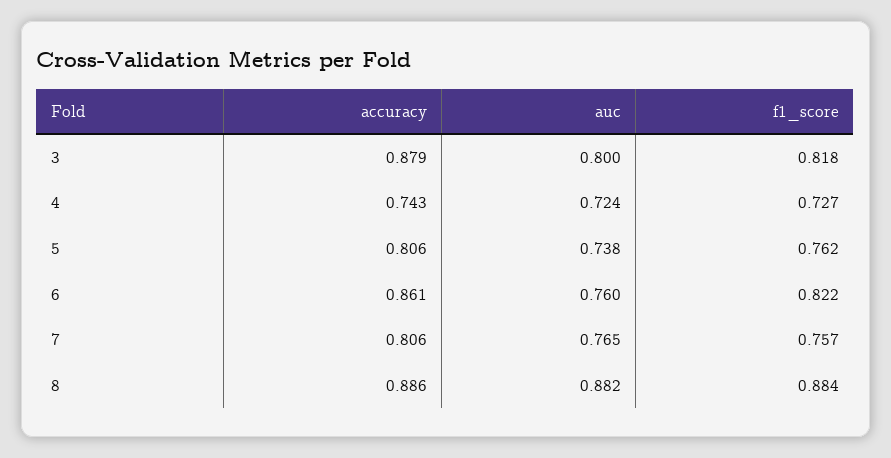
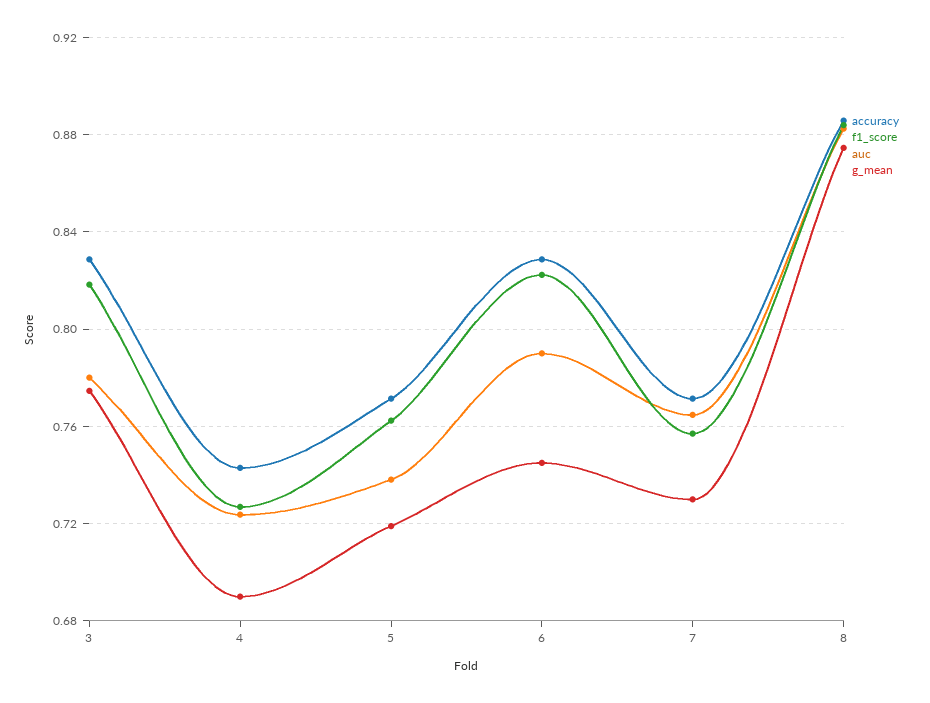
  {
    "accuracy": {
-     "3": 0.879,
+     "3": 0.83,
      "4": 0.743,
-     "5": 0.806,
+     "5": 0.77,
-     "6": 0.861,
+     "6": 0.83,
-     "7": 0.806,
+     "7": 0.77,
      "8": 0.886
    },
    "auc": {
-     "3": 0.8,
+     "3": 0.78,
      "4": 0.724,
      "5": 0.738,
-     "6": 0.76,
+     "6": 0.79,
      "7": 0.765,
      "8": 0.882
    },
    "f1_score": {
      "3": 0.818,
      "4": 0.727,
      "5": 0.762,
      "6": 0.822,
      "7": 0.757,
      "8": 0.884
-   }
+   },
+   "g_mean": {
+     "3": 0.775,
+     "4": 0.69,
+     "5": 0.72,
+     "6": 0.745,
+     "7": 0.73,
+     "8": 0.875
+   }
  }

